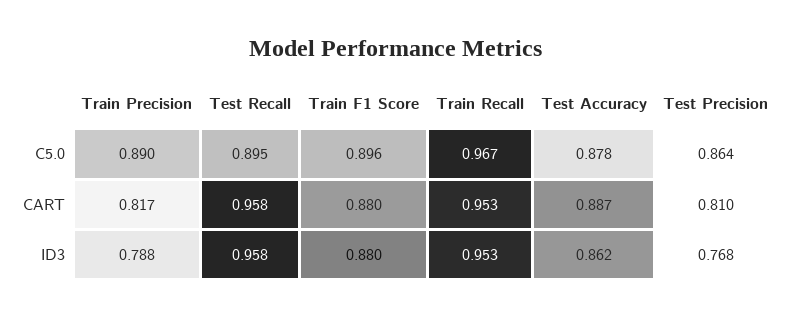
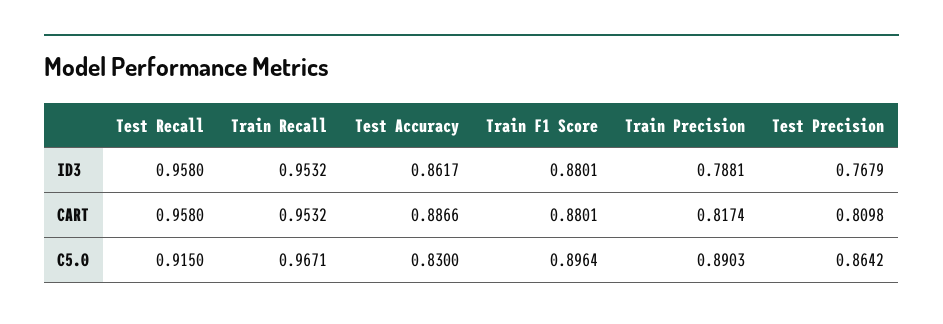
  {
    "Train Precision": {
      "C5.0": 0.8903,
      "CART": 0.8174,
      "ID3": 0.7881
    },
    "Test Recall": {
-     "C5.0": 0.895,
+     "C5.0": 0.915,
      "CART": 0.958,
      "ID3": 0.958
    },
    "Train F1 Score": {
      "C5.0": 0.8964,
      "CART": 0.8801,
      "ID3": 0.8801
    },
    "Train Recall": {
      "C5.0": 0.9671,
      "CART": 0.9532,
      "ID3": 0.9532
    },
    "Test Accuracy": {
-     "C5.0": 0.878,
+     "C5.0": 0.83,
      "CART": 0.8866,
      "ID3": 0.8617
    },
    "Test Precision": {
      "C5.0": 0.8642,
      "CART": 0.8098,
      "ID3": 0.7679
    }
  }

